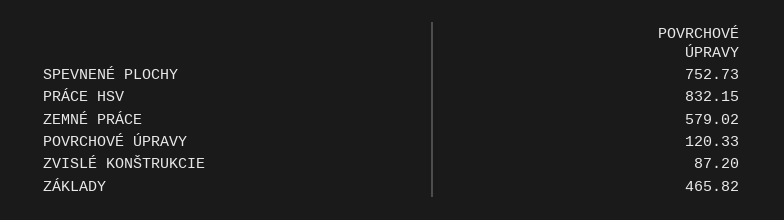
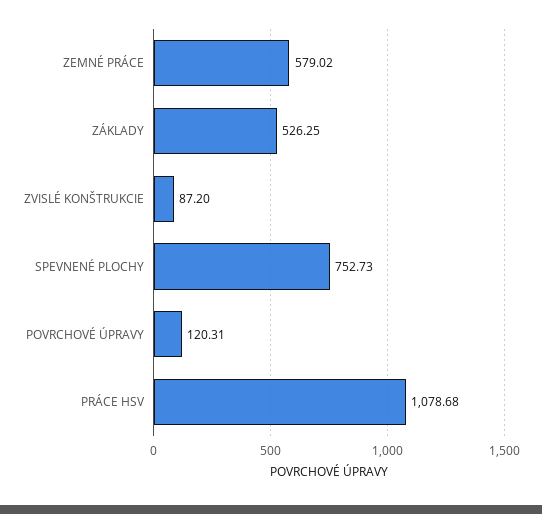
  {
    "SPEVNENÉ PLOCHY": 752.73,
-   "PRÁCE HSV": 832.15,
+   "PRÁCE HSV": 1078.68,
    "ZEMNÉ PRÁCE": 579.02,
-   "POVRCHOVÉ ÚPRAVY": 120.33,
+   "POVRCHOVÉ ÚPRAVY": 120.31,
    "ZVISLÉ KONŠTRUKCIE": 87.2,
-   "ZÁKLADY": 465.82
+   "ZÁKLADY": 526.25
  }

